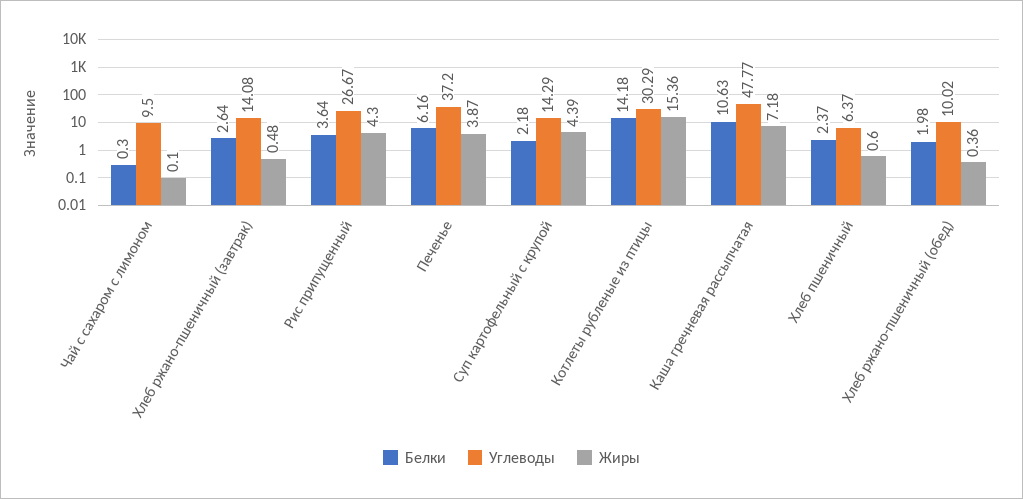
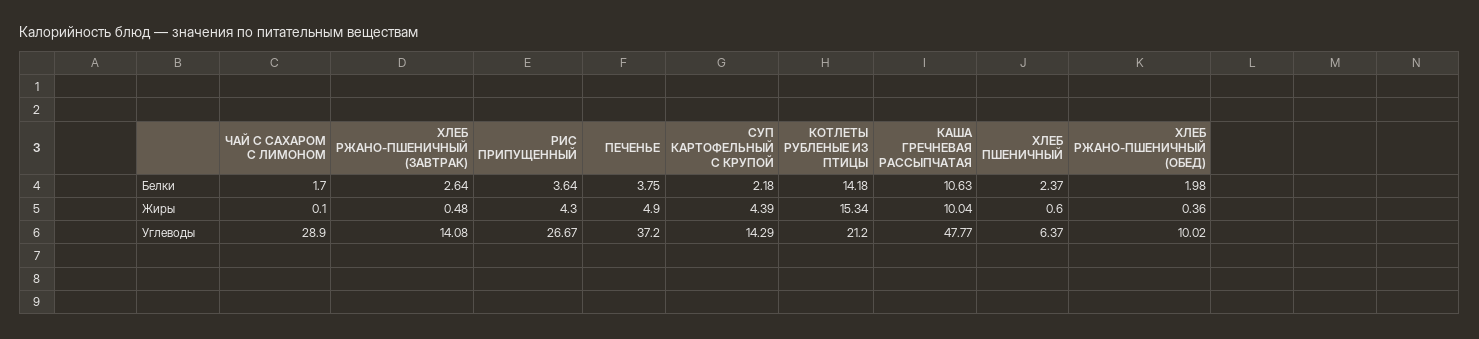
  {
    "Белки": {
-     "Чай с сахаром с лимоном": 0.3,
+     "Чай с сахаром с лимоном": 1.7,
      "Хлеб ржано-пшеничный (завтрак)": 2.64,
      "Рис припущенный": 3.64,
-     "Печенье": 6.16,
+     "Печенье": 3.75,
      "Суп картофельный с крупой": 2.18,
      "Котлеты рубленые из птицы": 14.18,
      "Каша гречневая рассыпчатая": 10.63,
      "Хлеб пшеничный": 2.37,
      "Хлеб ржано-пшеничный (обед)": 1.98
    },
    "Углеводы": {
-     "Чай с сахаром с лимоном": 9.5,
+     "Чай с сахаром с лимоном": 28.9,
      "Хлеб ржано-пшеничный (завтрак)": 14.08,
      "Рис припущенный": 26.67,
      "Печенье": 37.2,
      "Суп картофельный с крупой": 14.29,
-     "Котлеты рубленые из птицы": 30.29,
+     "Котлеты рубленые из птицы": 21.2,
      "Каша гречневая рассыпчатая": 47.77,
      "Хлеб пшеничный": 6.37,
      "Хлеб ржано-пшеничный (обед)": 10.02
    },
    "Жиры": {
      "Чай с сахаром с лимоном": 0.1,
      "Хлеб ржано-пшеничный (завтрак)": 0.48,
      "Рис припущенный": 4.3,
-     "Печенье": 3.87,
+     "Печенье": 4.9,
      "Суп картофельный с крупой": 4.39,
-     "Котлеты рубленые из птицы": 15.36,
+     "Котлеты рубленые из птицы": 15.34,
-     "Каша гречневая рассыпчатая": 7.18,
+     "Каша гречневая рассыпчатая": 10.04,
      "Хлеб пшеничный": 0.6,
      "Хлеб ржано-пшеничный (обед)": 0.36
    }
  }

